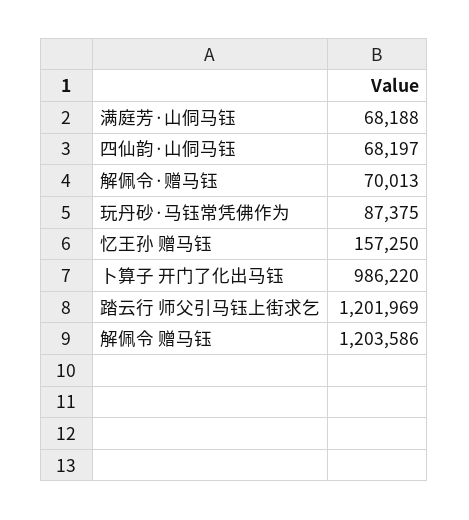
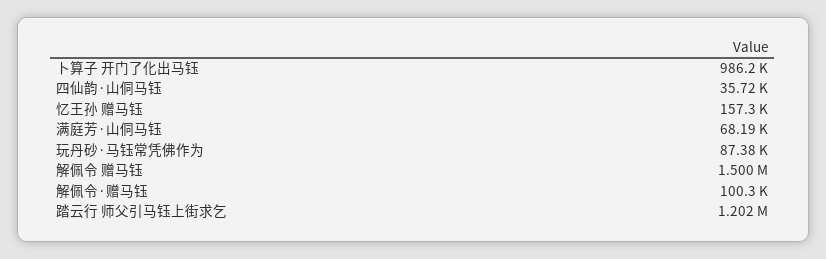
  {
    "满庭芳·山侗马钰": 68188,
-   "四仙韵·山侗马钰": 68197,
+   "四仙韵·山侗马钰": 35720,
-   "解佩令·赠马钰": 70013,
+   "解佩令·赠马钰": 100300,
    "玩丹砂·马钰常凭佛作为": 87375,
    "忆王孙 赠马钰": 157250,
    "卜算子 开门了化出马钰": 986220,
    "踏云行 师父引马钰上街求乞": 1201969,
-   "解佩令 赠马钰": 1203586
+   "解佩令 赠马钰": 1500000
  }

